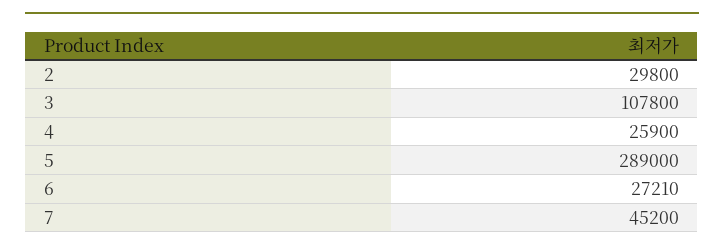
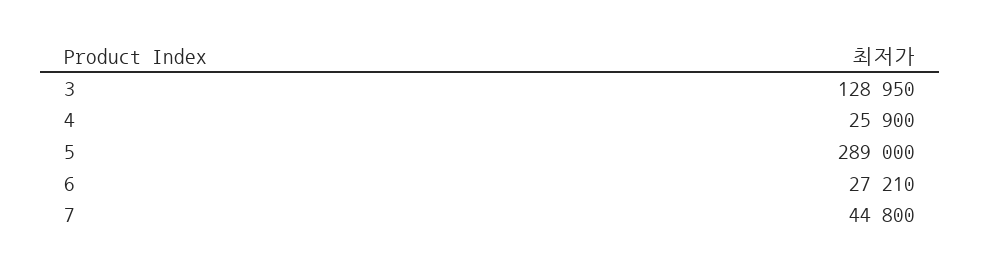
  {
-   "2": 29800,
-   "3": 107800,
+   "3": 128950,
    "4": 25900,
    "5": 289000,
    "6": 27210,
-   "7": 45200
+   "7": 44800
  }

